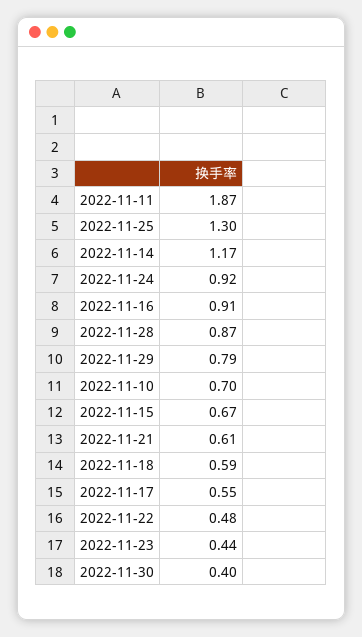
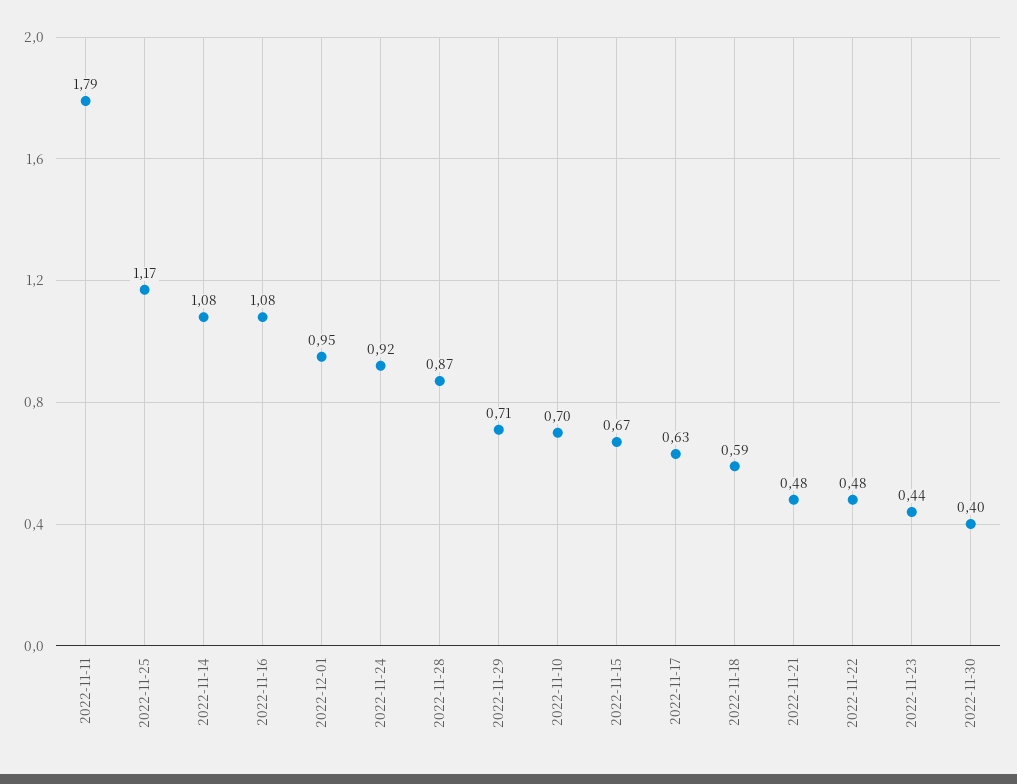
  {
-   "2022-11-11": 1.87,
+   "2022-11-11": 1.79,
-   "2022-11-25": 1.3,
+   "2022-11-25": 1.17,
-   "2022-11-14": 1.17,
+   "2022-11-14": 1.08,
    "2022-11-24": 0.92,
-   "2022-11-16": 0.91,
+   "2022-11-16": 1.08,
    "2022-11-28": 0.87,
-   "2022-11-29": 0.79,
+   "2022-11-29": 0.71,
    "2022-11-10": 0.7,
    "2022-11-15": 0.67,
-   "2022-11-21": 0.61,
+   "2022-11-21": 0.48,
    "2022-11-18": 0.59,
-   "2022-11-17": 0.55,
+   "2022-11-17": 0.63,
    "2022-11-22": 0.48,
    "2022-11-23": 0.44,
-   "2022-11-30": 0.4
+   "2022-11-30": 0.4,
+   "2022-12-01": 0.95
  }

